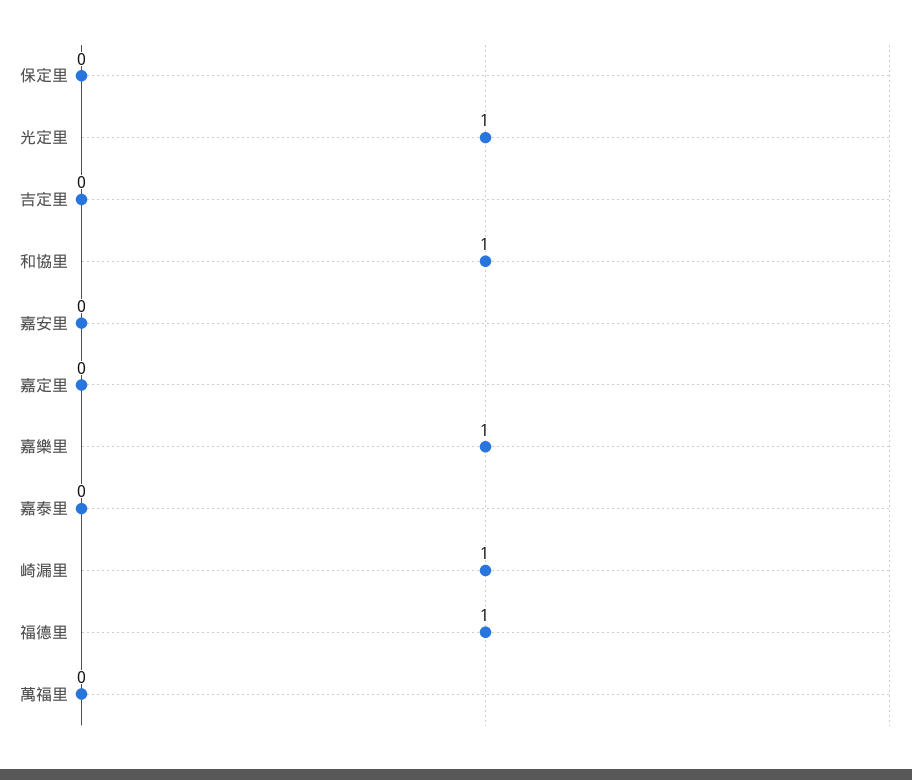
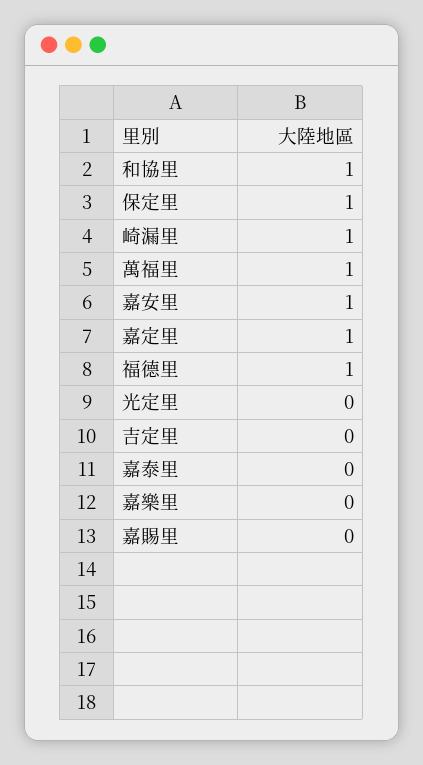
  {
-   "保定里": 0,
+   "保定里": 1,
-   "光定里": 1,
+   "光定里": 0,
    "吉定里": 0,
    "和協里": 1,
-   "嘉安里": 0,
+   "嘉安里": 1,
-   "嘉定里": 0,
+   "嘉定里": 1,
-   "嘉樂里": 1,
+   "嘉樂里": 0,
    "嘉泰里": 0,
    "崎漏里": 1,
    "福德里": 1,
-   "萬福里": 0
+   "萬福里": 1,
+   "嘉賜里": 0
  }

